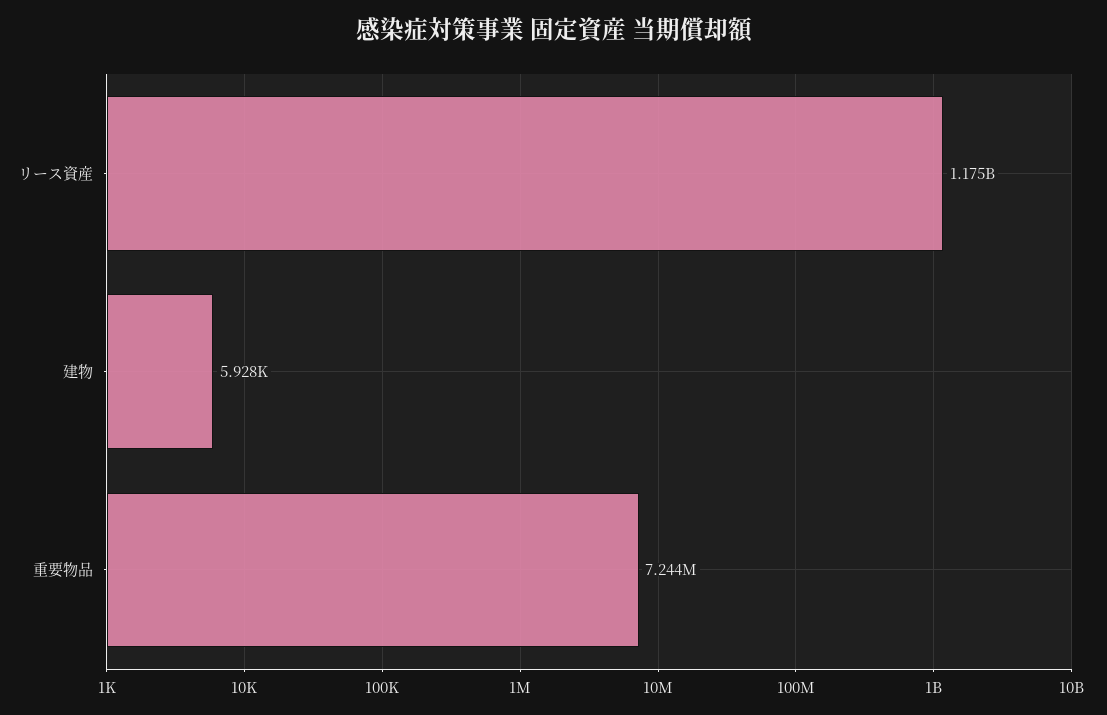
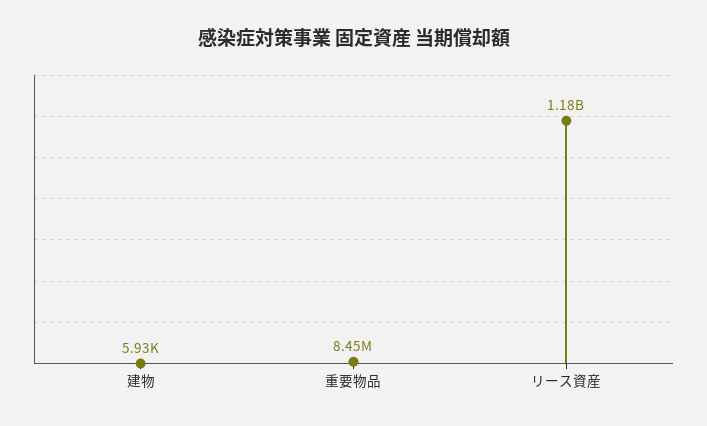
  {
    "リース資産": 1175000000,
    "建物": 5928,
-   "重要物品": 7244000
+   "重要物品": 8450000
  }

